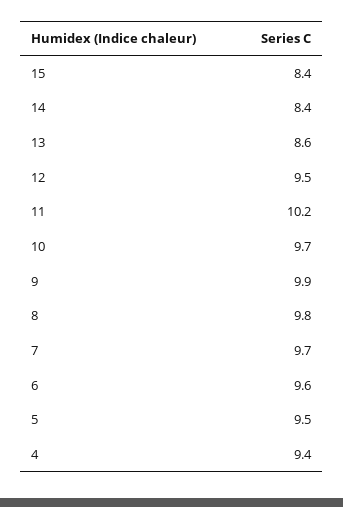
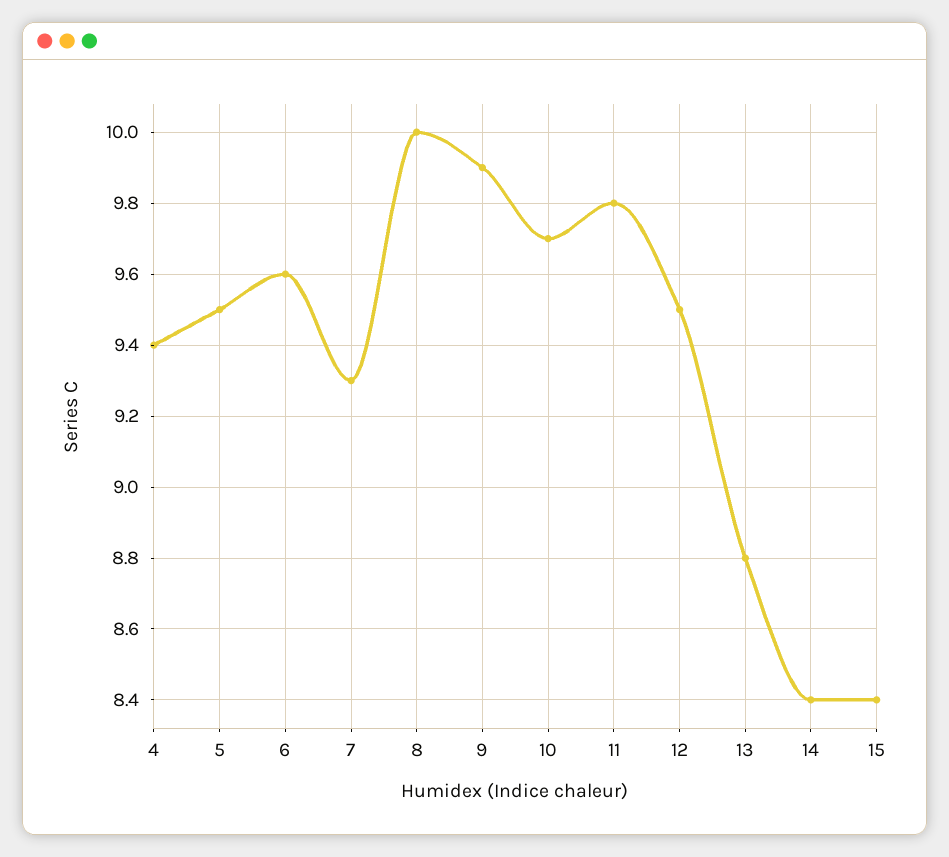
  {
    "15": 8.4,
    "14": 8.4,
-   "13": 8.6,
+   "13": 8.8,
    "12": 9.5,
-   "11": 10.2,
+   "11": 9.8,
    "10": 9.7,
    "9": 9.9,
-   "8": 9.8,
+   "8": 10,
-   "7": 9.7,
+   "7": 9.3,
    "6": 9.6,
    "5": 9.5,
    "4": 9.4
  }

